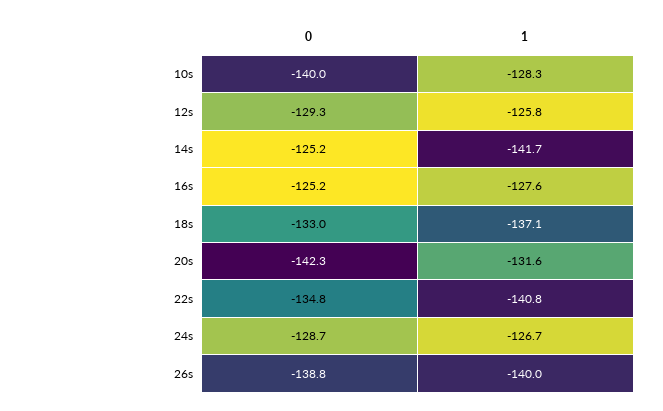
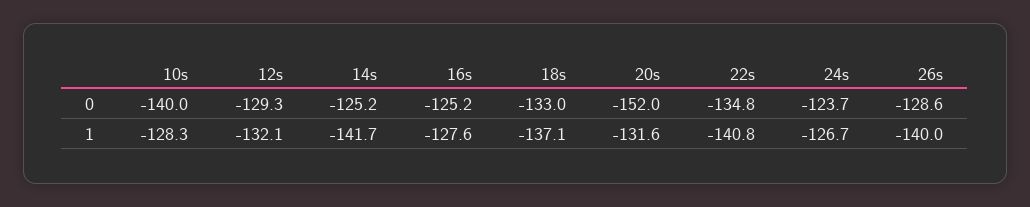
  {
    "0": {
      "10s": -140,
      "12s": -129.3,
      "14s": -125.2,
      "16s": -125.2,
      "18s": -133,
-     "20s": -142.3,
+     "20s": -152,
      "22s": -134.8,
-     "24s": -128.7,
+     "24s": -123.7,
-     "26s": -138.8
+     "26s": -128.6
    },
    "1": {
      "10s": -128.3,
-     "12s": -125.8,
+     "12s": -132.1,
      "14s": -141.7,
      "16s": -127.6,
      "18s": -137.1,
      "20s": -131.6,
      "22s": -140.8,
      "24s": -126.7,
      "26s": -140
    }
  }

